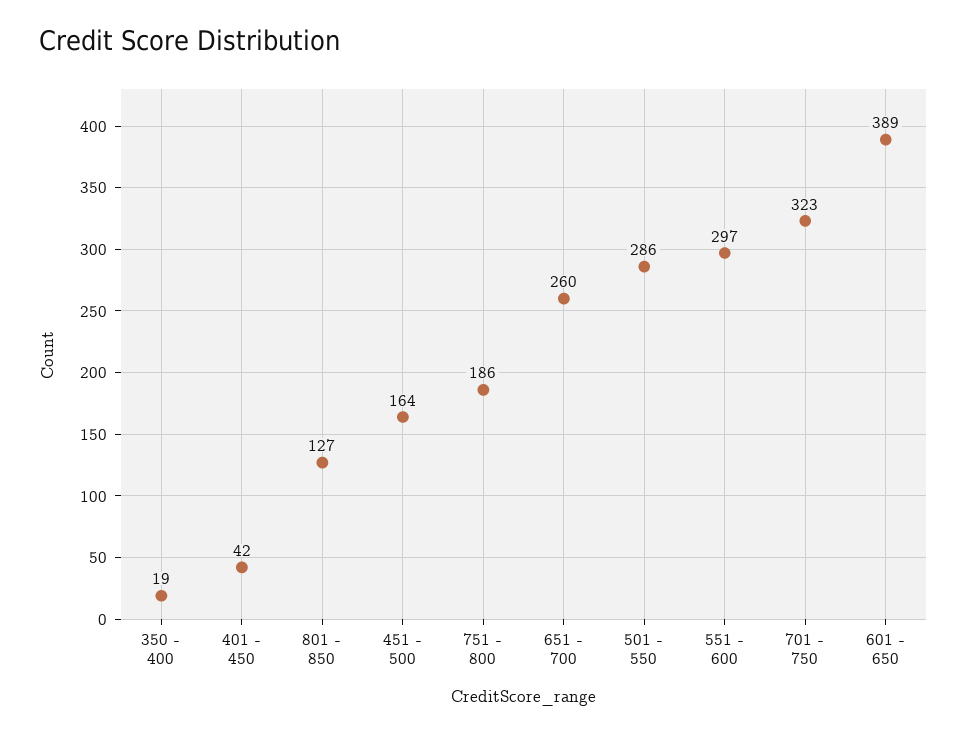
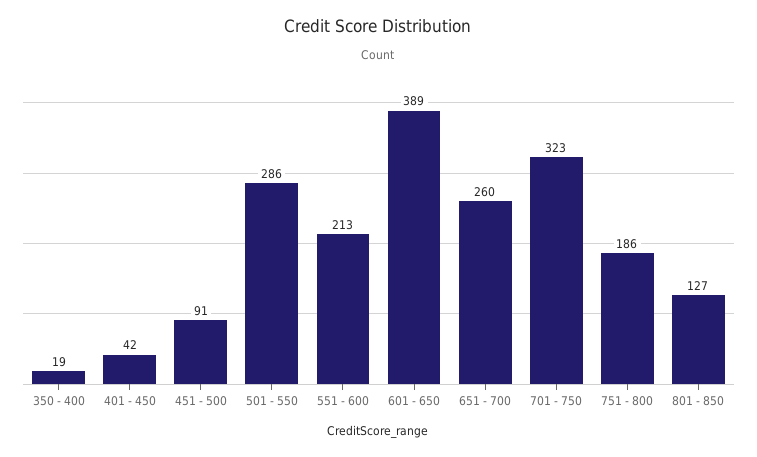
  {
    "350 - 400": 19,
    "401 - 450": 42,
    "801 - 850": 127,
-   "451 - 500": 164,
+   "451 - 500": 91,
    "751 - 800": 186,
    "651 - 700": 260,
    "501 - 550": 286,
-   "551 - 600": 297,
+   "551 - 600": 213,
    "701 - 750": 323,
    "601 - 650": 389
  }

